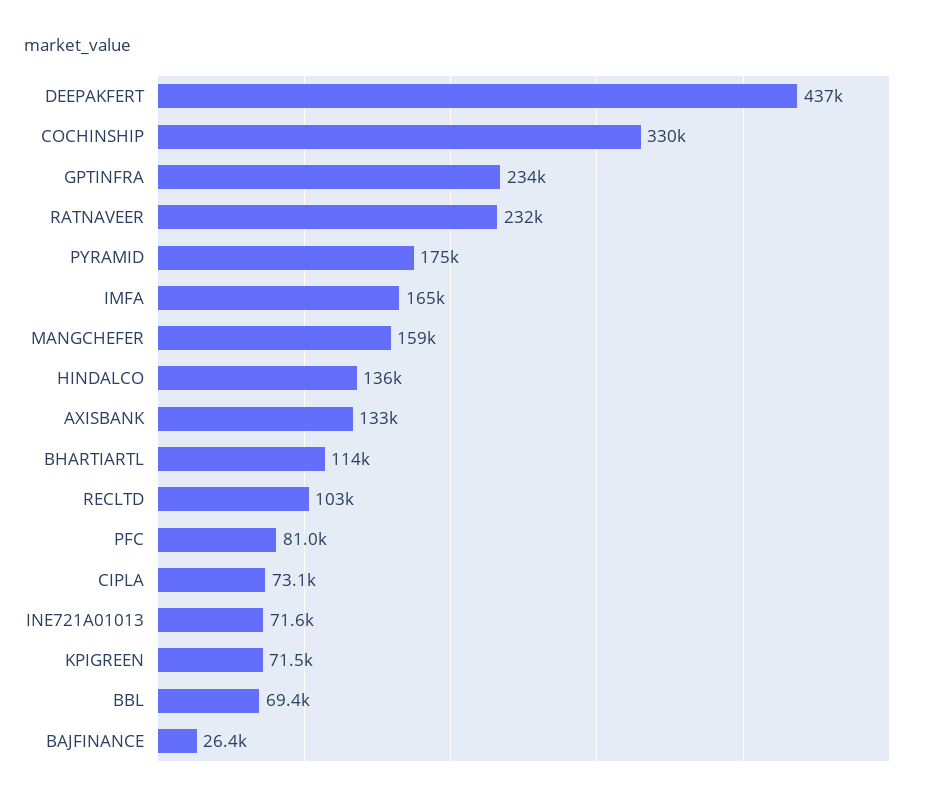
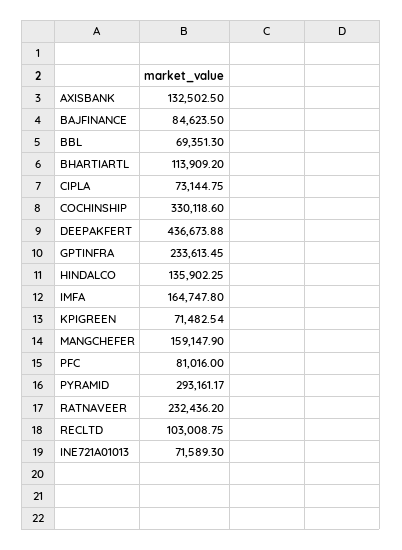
  {
    "DEEPAKFERT": 436673.88,
    "COCHINSHIP": 330118.6,
    "GPTINFRA": 233613.45,
    "RATNAVEER": 232436.2,
-   "PYRAMID": 175000,
+   "PYRAMID": 293161.17,
    "IMFA": 164747.8,
    "MANGCHEFER": 159147.9,
    "HINDALCO": 135902.25,
    "AXISBANK": 132502.5,
    "BHARTIARTL": 113909.2,
    "RECLTD": 103008.75,
    "PFC": 81016,
    "CIPLA": 73144.75,
    "INE721A01013": 71589.3,
    "KPIGREEN": 71482.54,
    "BBL": 69351.3,
-   "BAJFINANCE": 26400
+   "BAJFINANCE": 84623.5
  }

